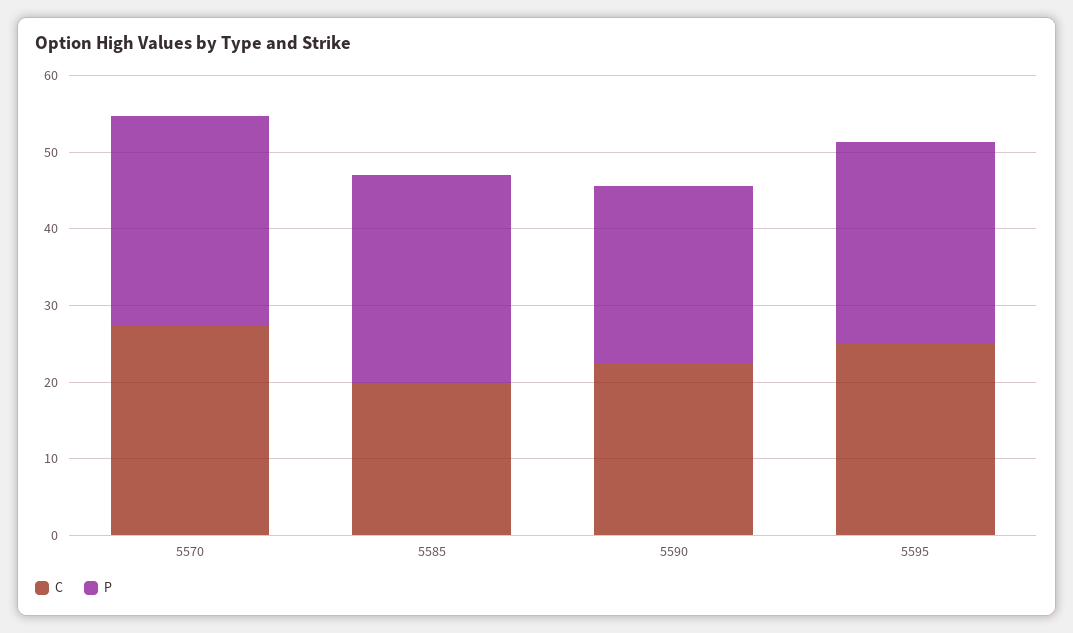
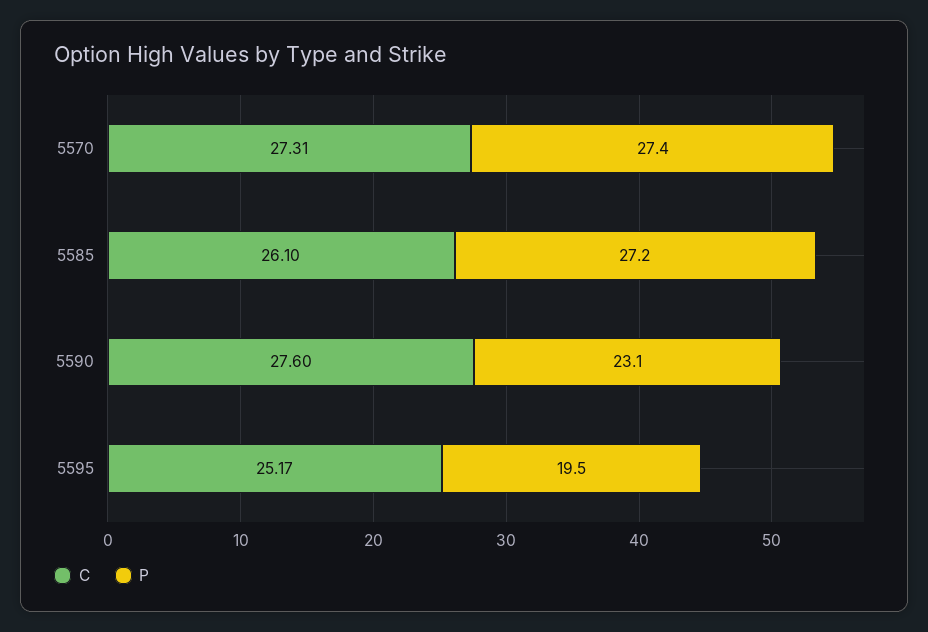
  {
    "C": {
      "5570": 27.31,
-     "5585": 20,
+     "5585": 26.1,
-     "5590": 22,
+     "5590": 27.6,
      "5595": 25.17
    },
    "P": {
      "5570": 27.4,
      "5585": 27.2,
      "5590": 23.1,
-     "5595": 26
+     "5595": 19.5
    }
  }

